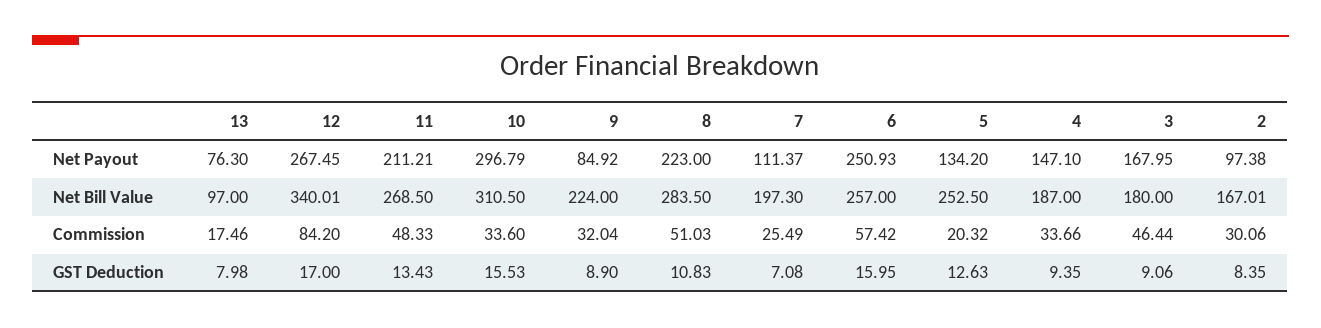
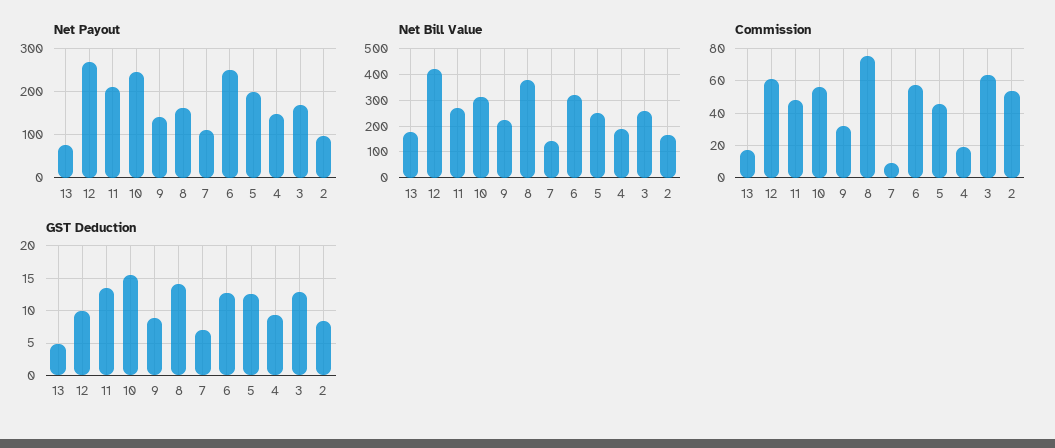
  {
    "Net Payout": {
      "13": 76.3,
      "12": 267.45,
      "11": 211.21,
-     "10": 296.79,
+     "10": 240,
-     "9": 84.92,
+     "9": 140,
-     "8": 223,
+     "8": 160,
      "7": 111.37,
      "6": 250.93,
-     "5": 134.2,
+     "5": 200,
      "4": 147.1,
      "3": 167.95,
      "2": 97.38
    },
    "Net Bill Value": {
-     "13": 97,
+     "13": 175,
-     "12": 340.01,
+     "12": 425,
      "11": 268.5,
      "10": 310.5,
      "9": 224,
-     "8": 283.5,
+     "8": 375,
-     "7": 197.3,
+     "7": 150,
-     "6": 257,
+     "6": 325,
      "5": 252.5,
      "4": 187,
-     "3": 180,
+     "3": 250,
      "2": 167.01
    },
    "Commission": {
      "13": 17.46,
-     "12": 84.2,
+     "12": 60,
      "11": 48.33,
-     "10": 33.6,
+     "10": 55,
      "9": 32.04,
-     "8": 51.03,
+     "8": 75,
-     "7": 25.49,
+     "7": 10,
      "6": 57.42,
-     "5": 20.32,
+     "5": 45,
-     "4": 33.66,
+     "4": 20,
-     "3": 46.44,
+     "3": 65,
-     "2": 30.06
+     "2": 55
    },
    "GST Deduction": {
-     "13": 7.98,
+     "13": 5,
-     "12": 17,
+     "12": 10,
      "11": 13.43,
      "10": 15.53,
      "9": 8.9,
-     "8": 10.83,
+     "8": 14,
      "7": 7.08,
-     "6": 15.95,
+     "6": 13,
      "5": 12.63,
      "4": 9.35,
-     "3": 9.06,
+     "3": 13,
      "2": 8.35
    }
  }

